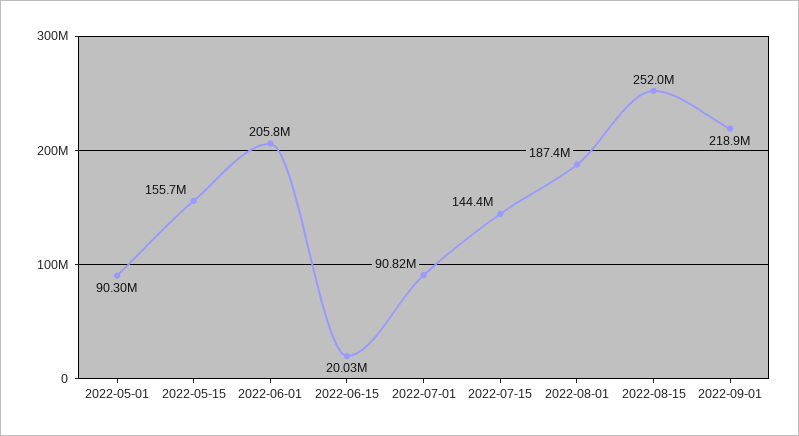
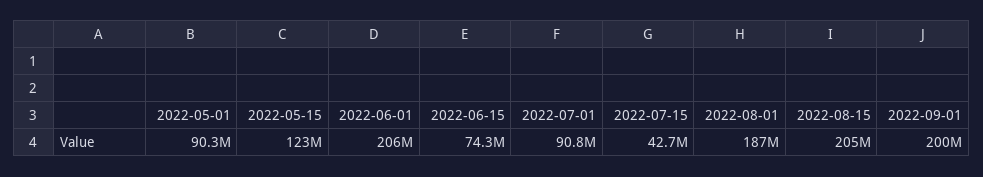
  {
    "2022-05-01": 90300000,
-   "2022-05-15": 155700000,
+   "2022-05-15": 123000000,
    "2022-06-01": 205800000,
-   "2022-06-15": 20030000,
+   "2022-06-15": 74300000,
    "2022-07-01": 90820000,
-   "2022-07-15": 144400000,
+   "2022-07-15": 42700000,
    "2022-08-01": 187400000,
-   "2022-08-15": 252000000,
+   "2022-08-15": 205000000,
-   "2022-09-01": 218900000
+   "2022-09-01": 200000000
  }

